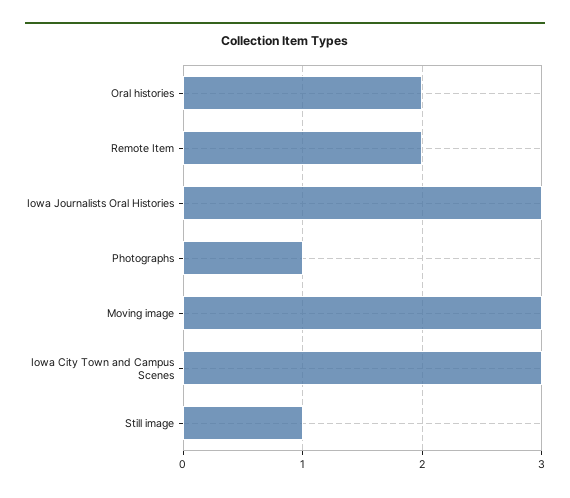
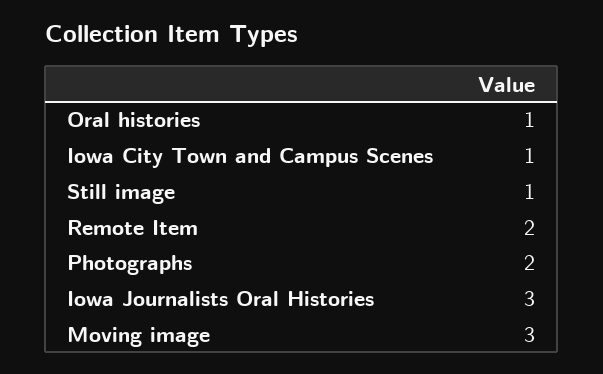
  {
-   "Oral histories": 2,
+   "Oral histories": 1,
    "Remote Item": 2,
    "Iowa Journalists Oral Histories": 3,
-   "Photographs": 1,
+   "Photographs": 2,
    "Moving image": 3,
-   "Iowa City Town and Campus Scenes": 3,
+   "Iowa City Town and Campus Scenes": 1,
    "Still image": 1
  }

